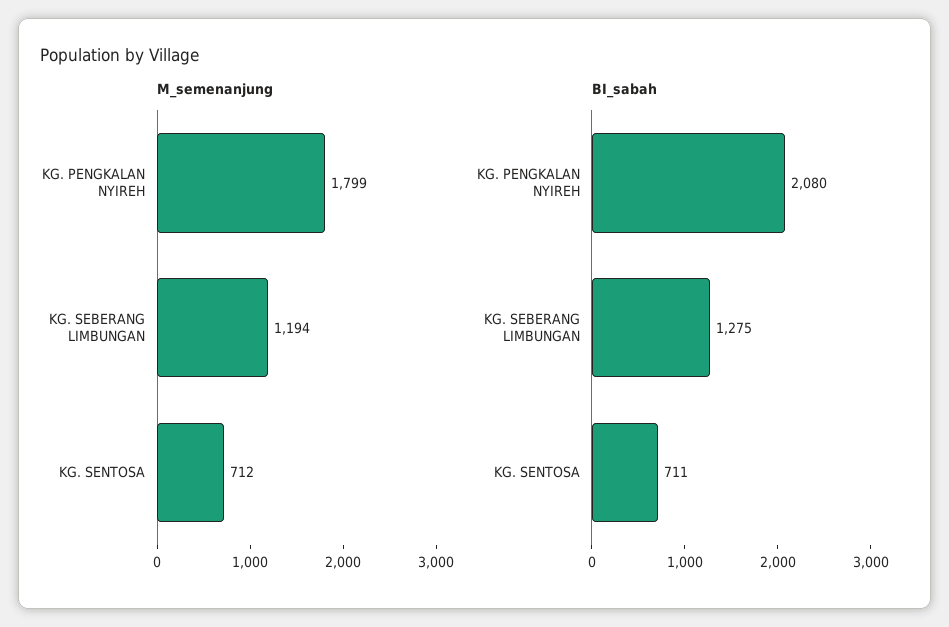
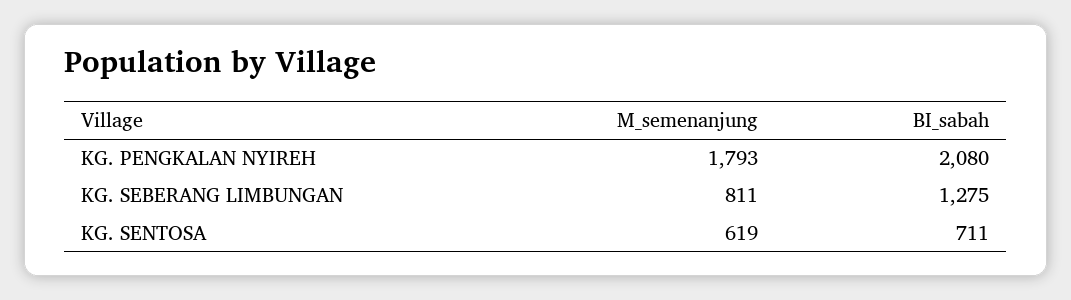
  {
    "M_semenanjung": {
-     "KG. PENGKALAN NYIREH": 1799,
+     "KG. PENGKALAN NYIREH": 1793,
-     "KG. SEBERANG LIMBUNGAN": 1194,
+     "KG. SEBERANG LIMBUNGAN": 811,
-     "KG. SENTOSA": 712
+     "KG. SENTOSA": 619
    },
    "BI_sabah": {
      "KG. PENGKALAN NYIREH": 2080,
      "KG. SEBERANG LIMBUNGAN": 1275,
      "KG. SENTOSA": 711
    }
  }

